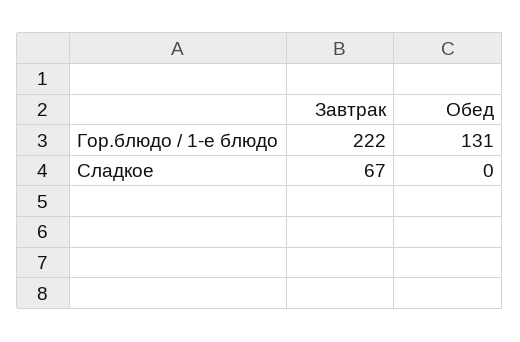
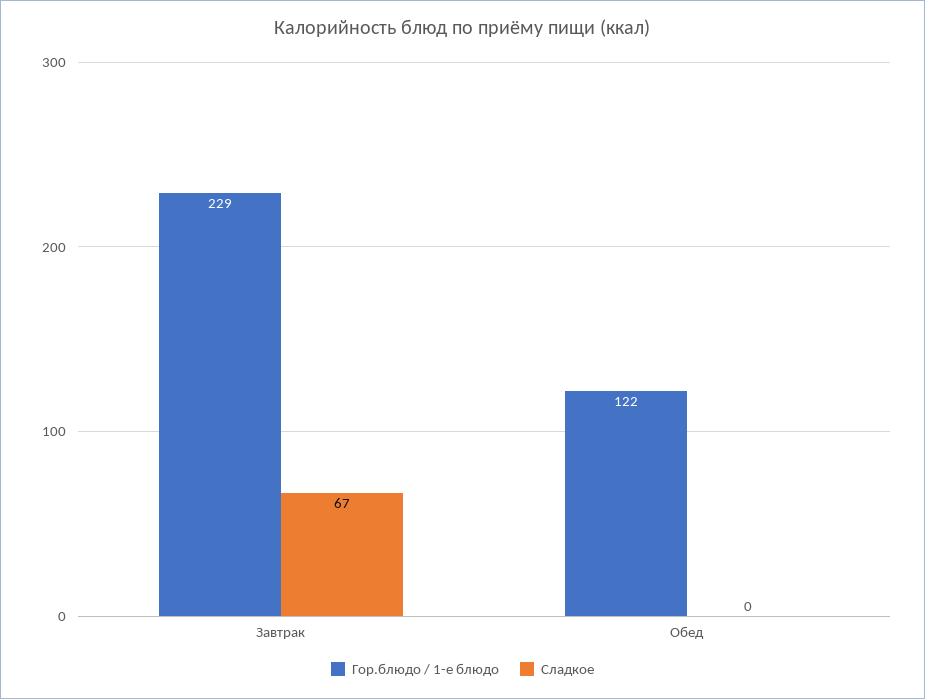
  {
    "Гор.блюдо / 1-е блюдо": {
-     "Завтрак": 222,
+     "Завтрак": 229,
-     "Обед": 131
+     "Обед": 122
    },
    "Сладкое": {
      "Завтрак": 67,
      "Обед": 0
    }
  }

